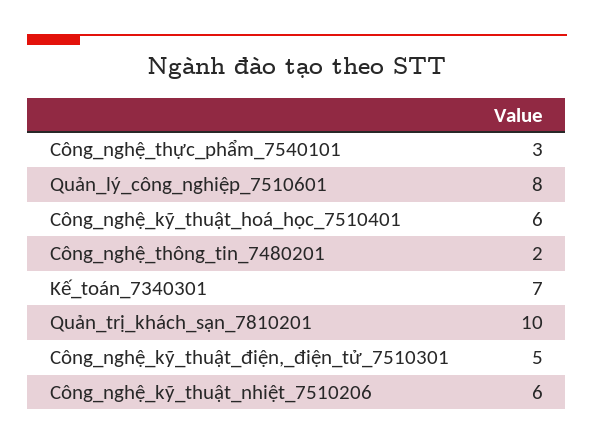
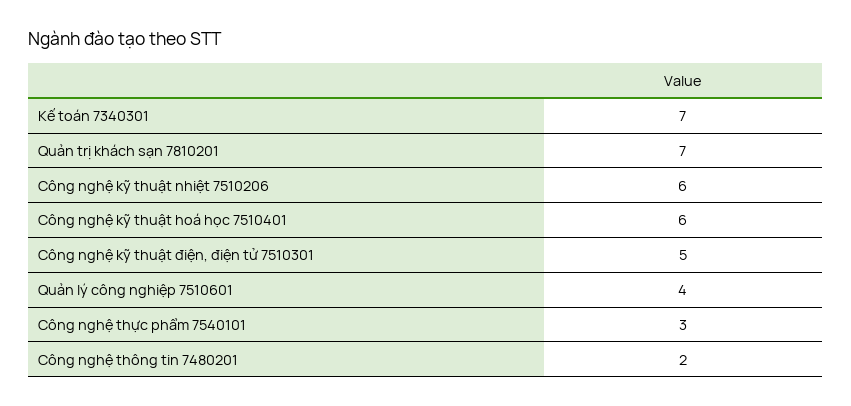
  {
    "Công_nghệ_thực_phẩm_7540101": 3,
-   "Quản_lý_công_nghiệp_7510601": 8,
+   "Quản_lý_công_nghiệp_7510601": 4,
    "Công_nghệ_kỹ_thuật_hoá_học_7510401": 6,
    "Công_nghệ_thông_tin_7480201": 2,
    "Kế_toán_7340301": 7,
-   "Quản_trị_khách_sạn_7810201": 10,
+   "Quản_trị_khách_sạn_7810201": 7,
    "Công_nghệ_kỹ_thuật_điện,_điện_tử_7510301": 5,
    "Công_nghệ_kỹ_thuật_nhiệt_7510206": 6
  }

